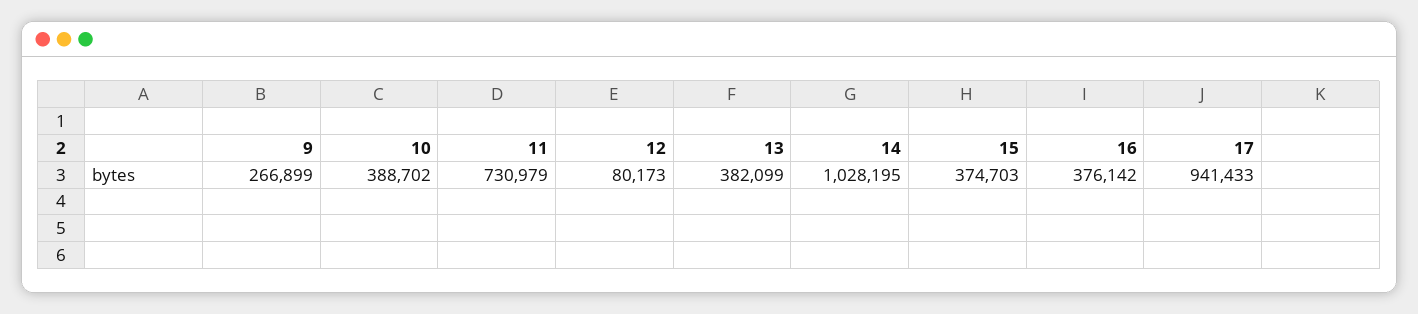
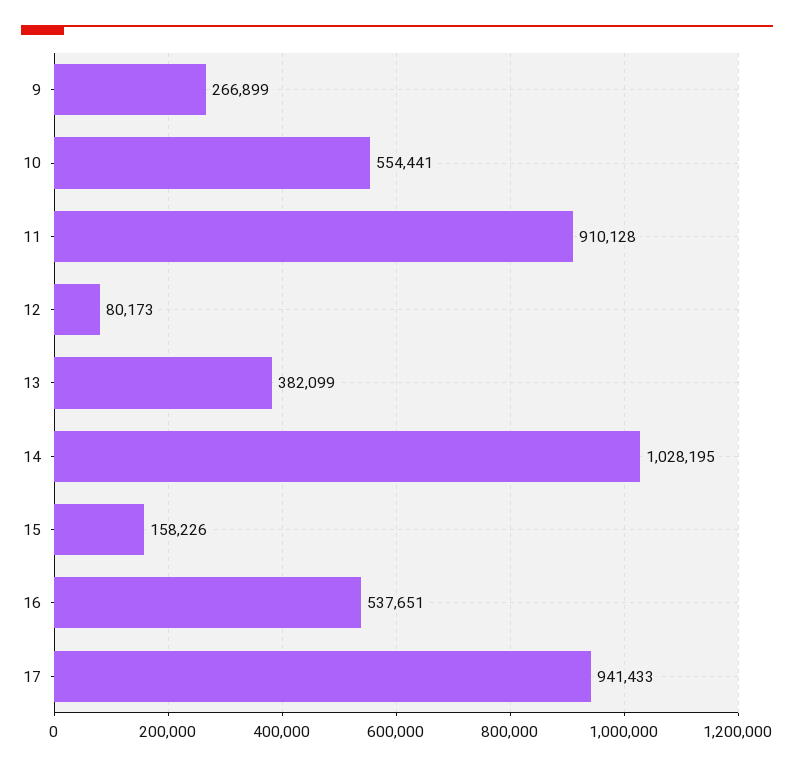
  {
    "9": 266899,
-   "10": 388702,
+   "10": 554441,
-   "11": 730979,
+   "11": 910128,
    "12": 80173,
    "13": 382099,
    "14": 1028195,
-   "15": 374703,
+   "15": 158226,
-   "16": 376142,
+   "16": 537651,
    "17": 941433
  }

